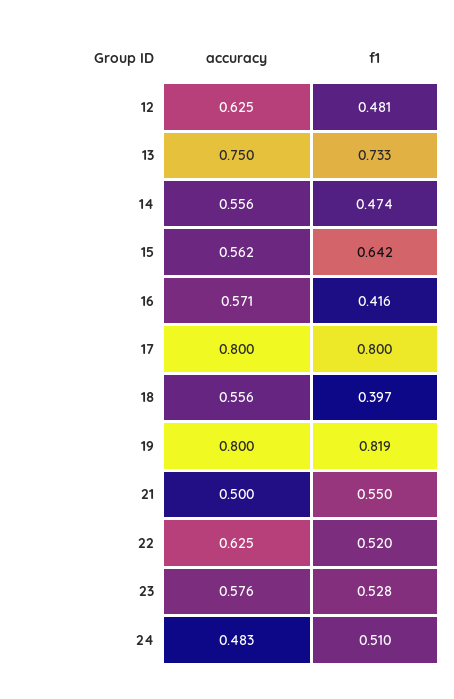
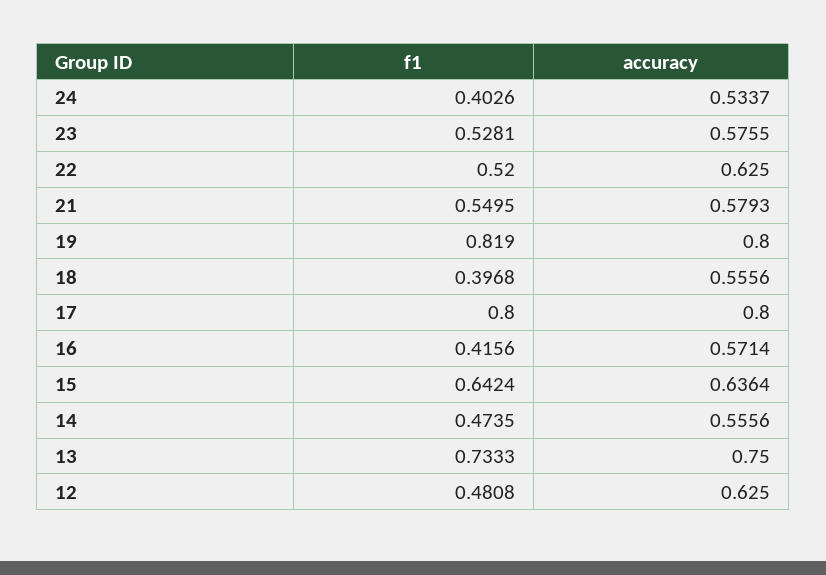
  {
    "accuracy": {
      "12": 0.625,
      "13": 0.75,
      "14": 0.5556,
-     "15": 0.562,
+     "15": 0.6364,
      "16": 0.5714,
      "17": 0.8,
      "18": 0.5556,
      "19": 0.8,
-     "21": 0.5,
+     "21": 0.5793,
      "22": 0.625,
      "23": 0.5755,
-     "24": 0.483
+     "24": 0.5337
    },
    "f1": {
      "12": 0.4808,
      "13": 0.7333,
      "14": 0.4735,
      "15": 0.6424,
      "16": 0.4156,
      "17": 0.8,
      "18": 0.3968,
      "19": 0.819,
      "21": 0.5495,
      "22": 0.52,
      "23": 0.5281,
-     "24": 0.51
+     "24": 0.4026
    }
  }

